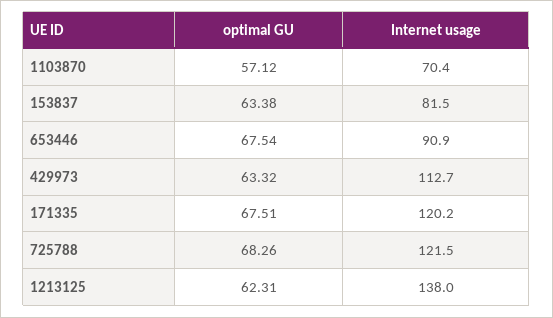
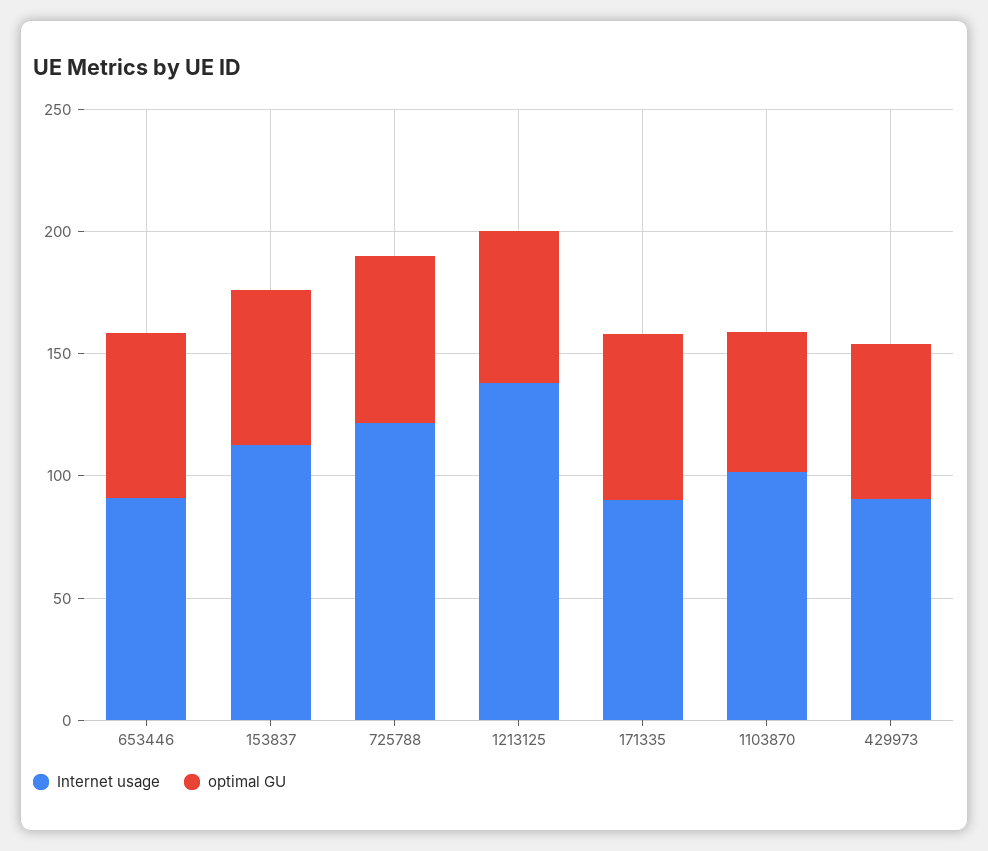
  {
    "optimal GU": {
      "1103870": 57.12,
      "153837": 63.38,
      "653446": 67.54,
      "429973": 63.32,
      "171335": 67.51,
      "725788": 68.26,
      "1213125": 62.31
    },
    "Internet usage": {
-     "1103870": 70.4,
+     "1103870": 100,
-     "153837": 81.5,
+     "153837": 110,
      "653446": 90.9,
-     "429973": 112.7,
+     "429973": 90,
-     "171335": 120.2,
+     "171335": 90,
      "725788": 121.5,
      "1213125": 138
    }
  }

